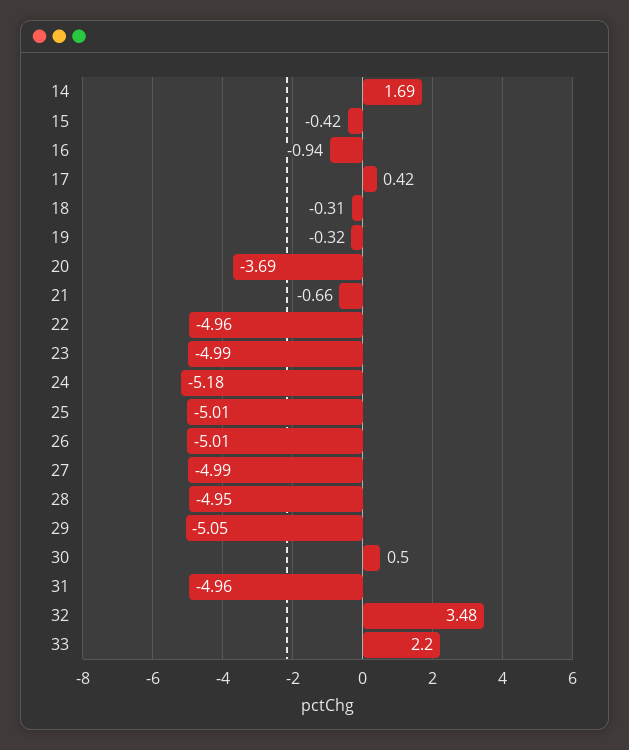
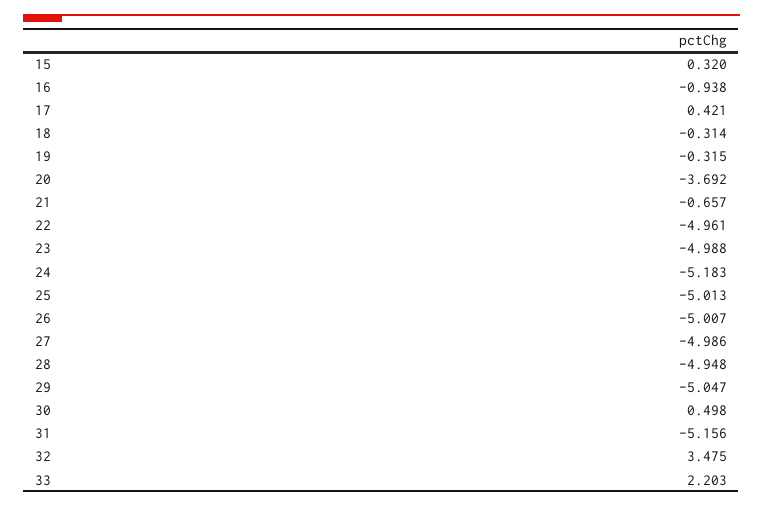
  {
-   "14": 1.69,
-   "15": -0.42,
+   "15": 0.32,
    "16": -0.938,
    "17": 0.421,
    "18": -0.314,
    "19": -0.315,
    "20": -3.692,
    "21": -0.657,
    "22": -4.961,
    "23": -4.988,
    "24": -5.183,
    "25": -5.013,
    "26": -5.007,
    "27": -4.986,
    "28": -4.948,
    "29": -5.047,
    "30": 0.498,
-   "31": -4.96,
+   "31": -5.156,
    "32": 3.475,
    "33": 2.203
  }

